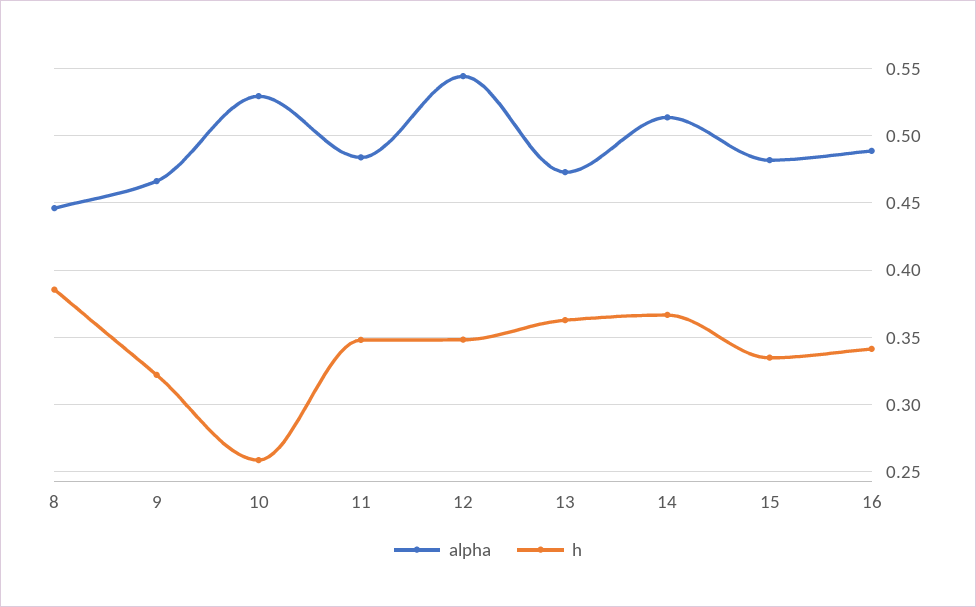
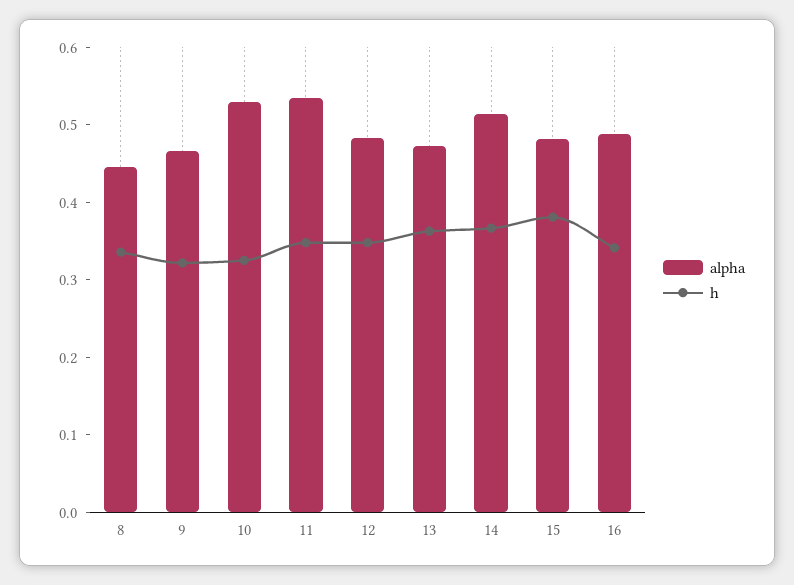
  {
    "alpha": {
      "8": 0.445,
      "9": 0.465,
      "10": 0.53,
-     "11": 0.485,
+     "11": 0.54,
-     "12": 0.545,
+     "12": 0.48,
      "13": 0.475,
      "14": 0.515,
      "15": 0.48,
      "16": 0.49
    },
    "h": {
-     "8": 0.385,
+     "8": 0.34,
      "9": 0.32,
-     "10": 0.26,
+     "10": 0.32,
      "11": 0.35,
      "12": 0.35,
      "13": 0.365,
      "14": 0.365,
-     "15": 0.335,
+     "15": 0.38,
      "16": 0.34
    }
  }

